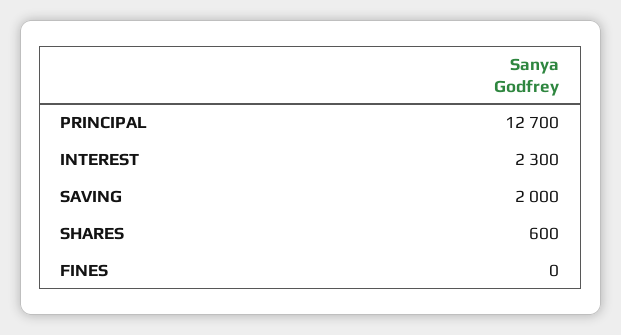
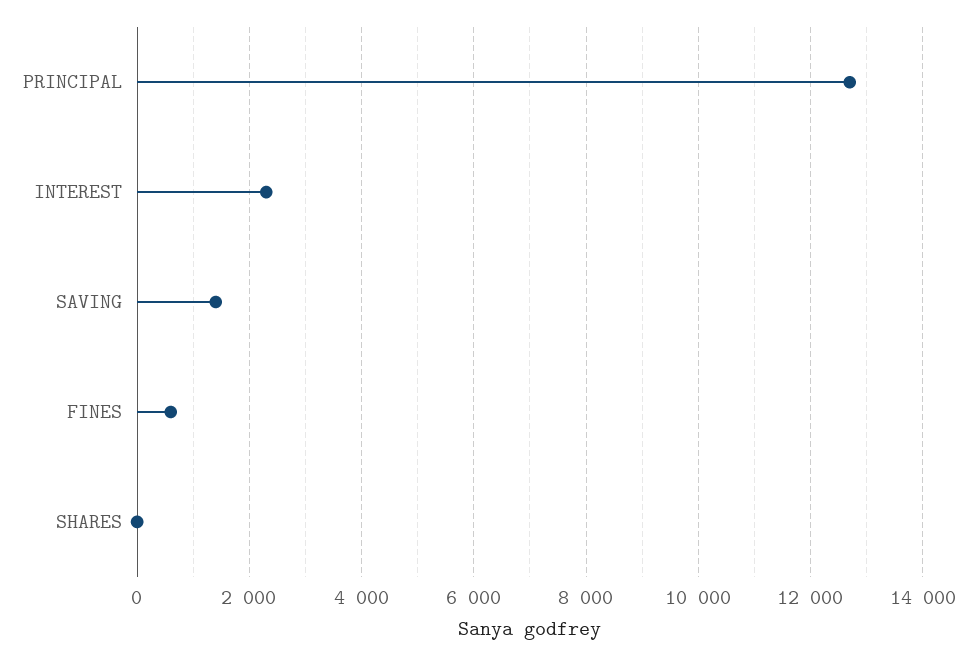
  {
    "PRINCIPAL": 12700,
    "INTEREST": 2300,
-   "SAVING": 2000,
+   "SAVING": 1400,
-   "SHARES": 600,
+   "SHARES": 0,
-   "FINES": 0
+   "FINES": 600
  }

